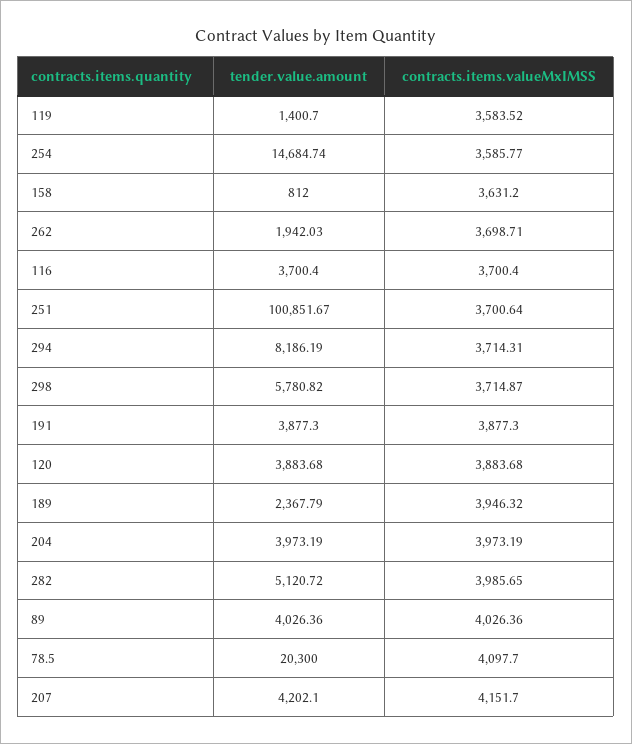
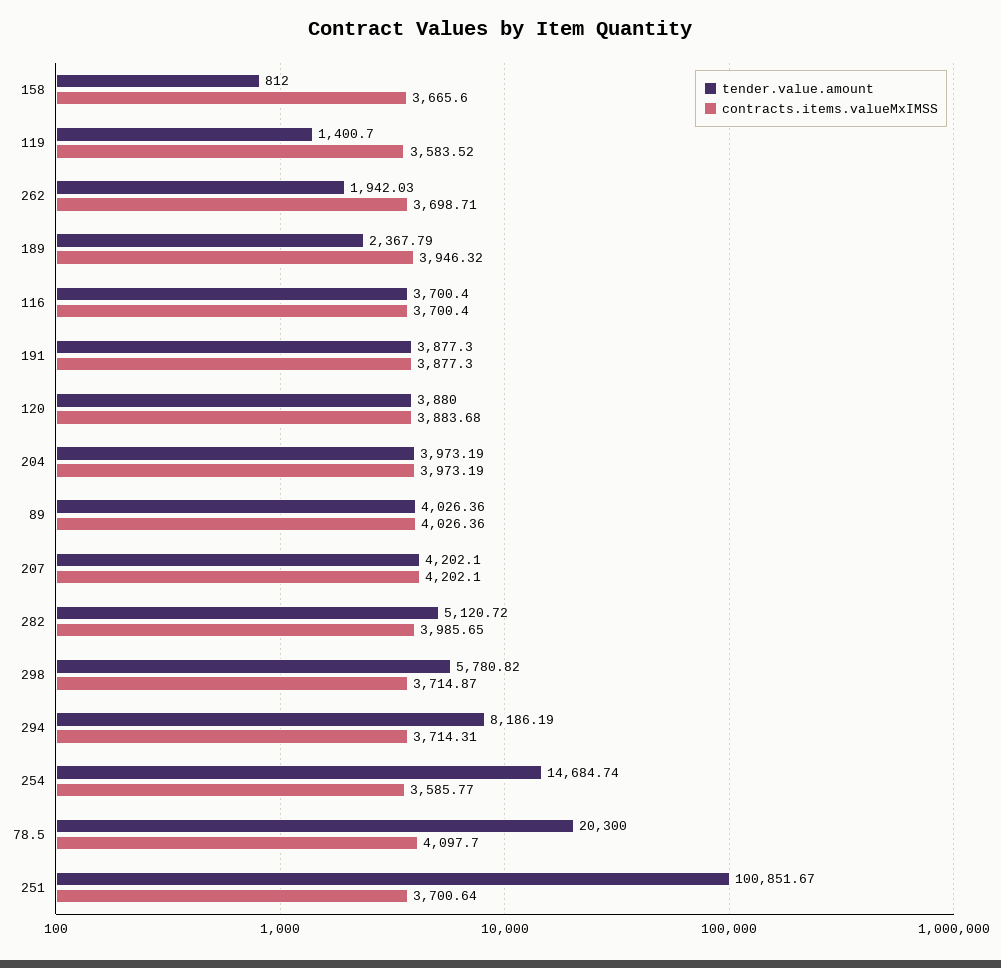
  {
    "tender.value.amount": {
      "119": 1400.7,
      "254": 14684.74,
      "158": 812,
      "262": 1942.03,
      "116": 3700.4,
      "251": 100851.67,
      "294": 8186.19,
      "298": 5780.82,
      "191": 3877.3,
-     "120": 3883.68,
+     "120": 3880,
      "189": 2367.79,
      "204": 3973.19,
      "282": 5120.72,
      "89": 4026.36,
      "78.5": 20300,
      "207": 4202.1
    },
    "contracts.items.valueMxIMSS": {
      "119": 3583.52,
      "254": 3585.77,
-     "158": 3631.2,
+     "158": 3665.6,
      "262": 3698.71,
      "116": 3700.4,
      "251": 3700.64,
      "294": 3714.31,
      "298": 3714.87,
      "191": 3877.3,
      "120": 3883.68,
      "189": 3946.32,
      "204": 3973.19,
      "282": 3985.65,
      "89": 4026.36,
      "78.5": 4097.7,
-     "207": 4151.7
+     "207": 4202.1
    }
  }

